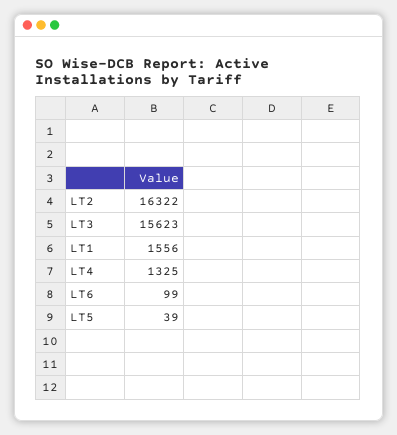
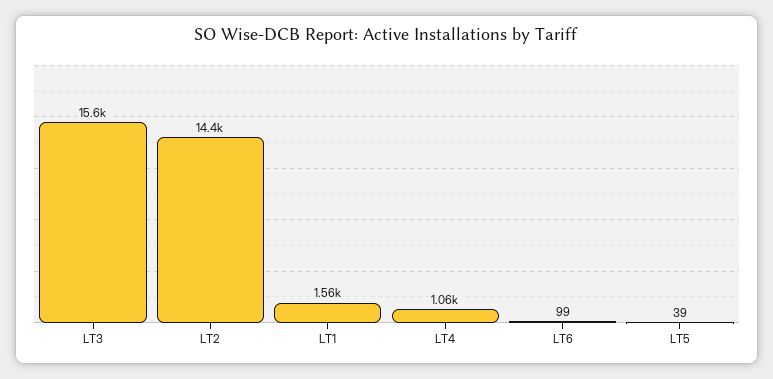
  {
-   "LT2": 16322,
+   "LT2": 14400,
    "LT3": 15623,
    "LT1": 1556,
-   "LT4": 1325,
+   "LT4": 1060,
    "LT6": 99,
    "LT5": 39
  }

